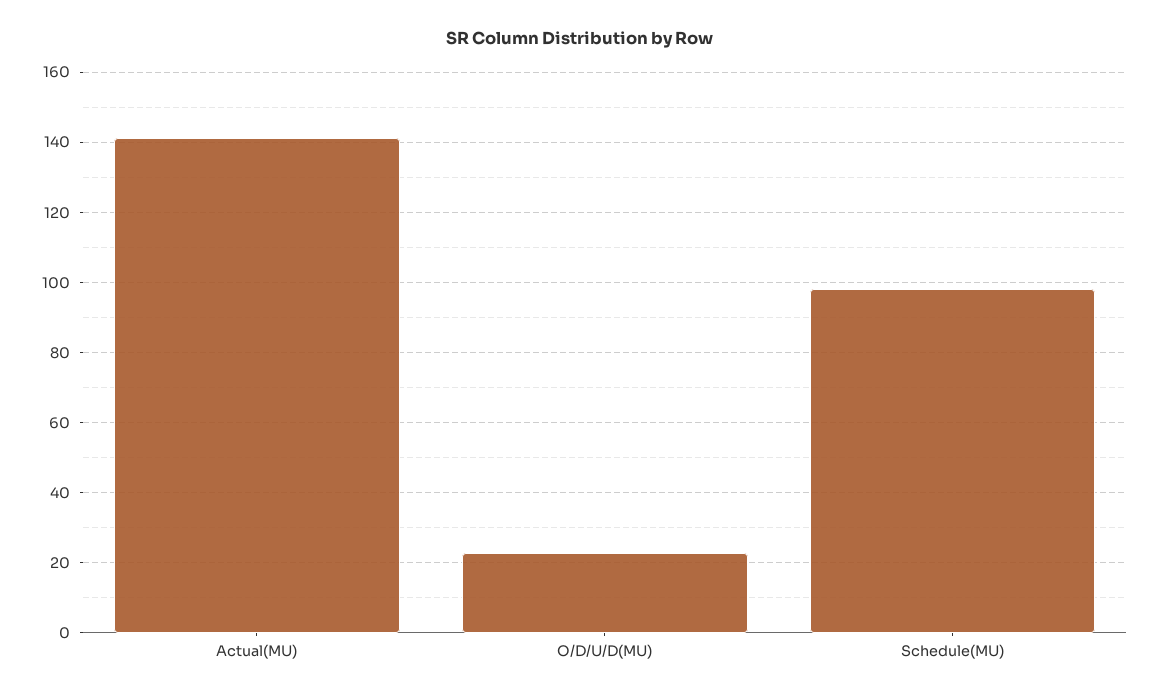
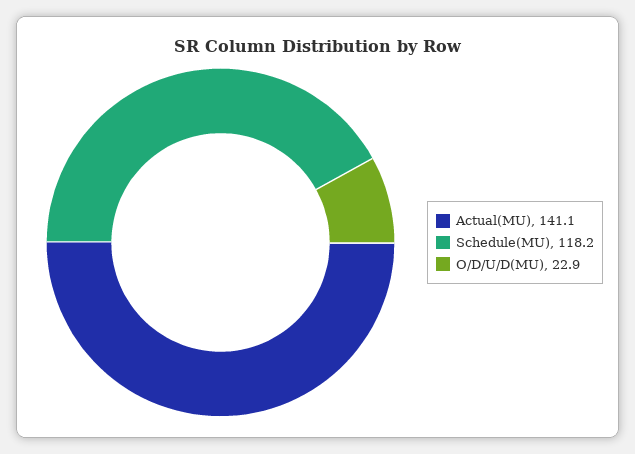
  {
    "Actual(MU)": 141.1,
    "O/D/U/D(MU)": 22.9,
-   "Schedule(MU)": 98
+   "Schedule(MU)": 118.2
  }

